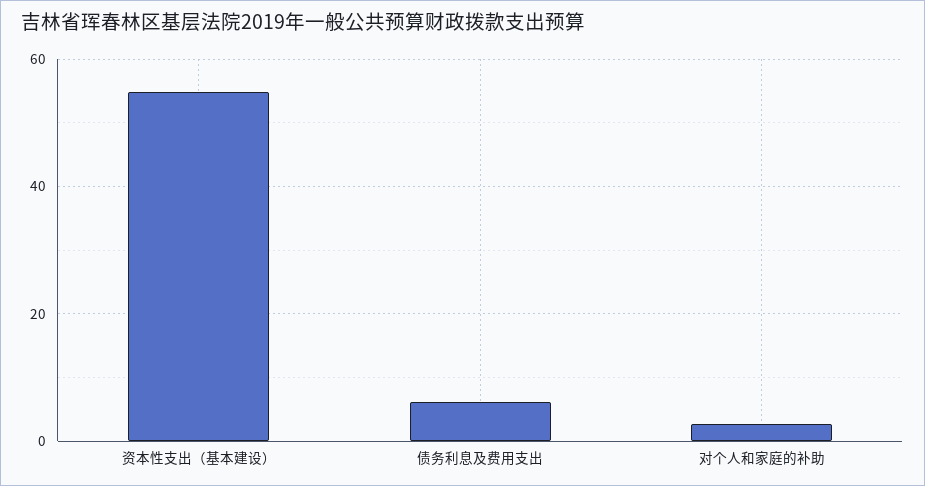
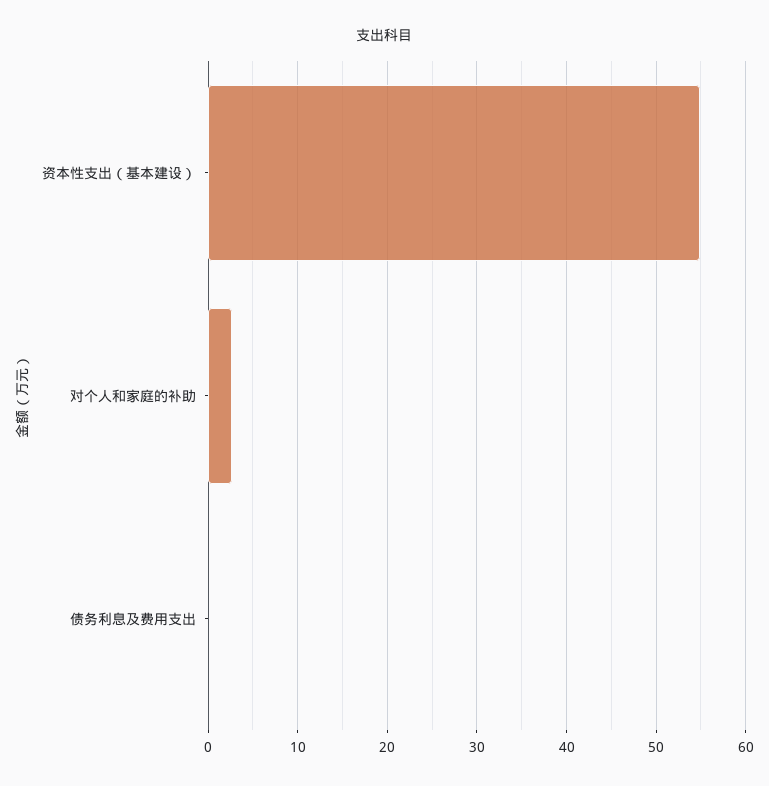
  {
    "资本性支出（基本建设）": 55,
-   "债务利息及费用支出": 6,
+   "债务利息及费用支出": 0,
    "对个人和家庭的补助": 3
  }

